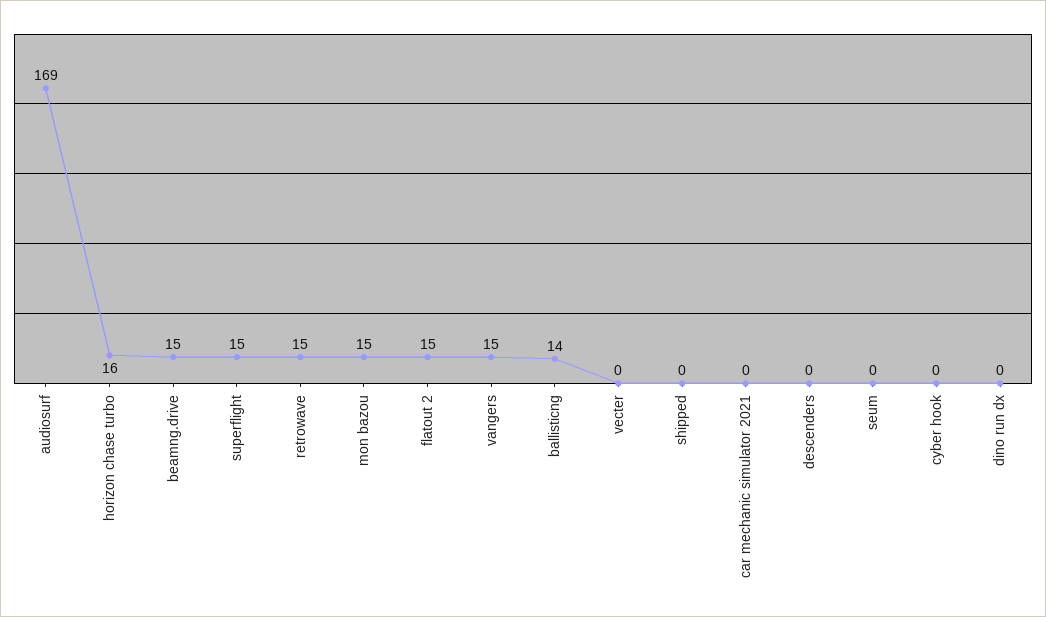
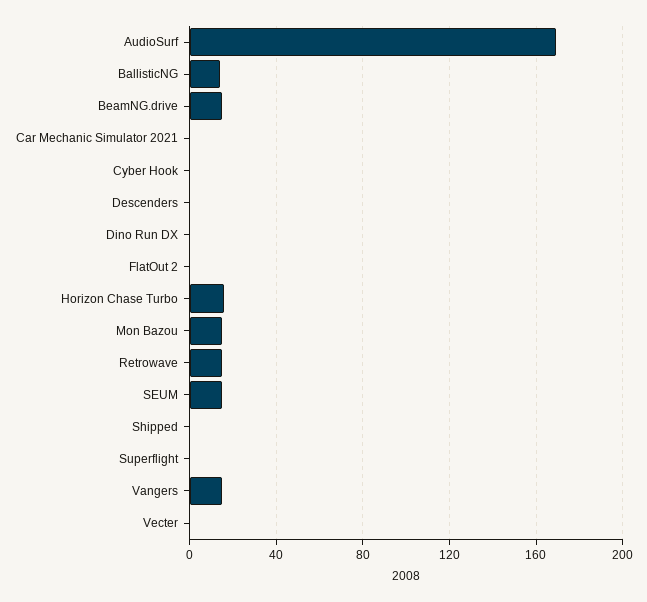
  {
    "audiosurf": 169,
    "horizon chase turbo": 16,
    "beamng.drive": 15,
-   "superflight": 15,
+   "superflight": 0,
    "retrowave": 15,
    "mon bazou": 15,
-   "flatout 2": 15,
+   "flatout 2": 0,
    "vangers": 15,
    "ballisticng": 14,
    "vecter": 0,
    "shipped": 0,
    "car mechanic simulator 2021": 0,
    "descenders": 0,
-   "seum": 0,
+   "seum": 15,
    "cyber hook": 0,
    "dino run dx": 0
  }

